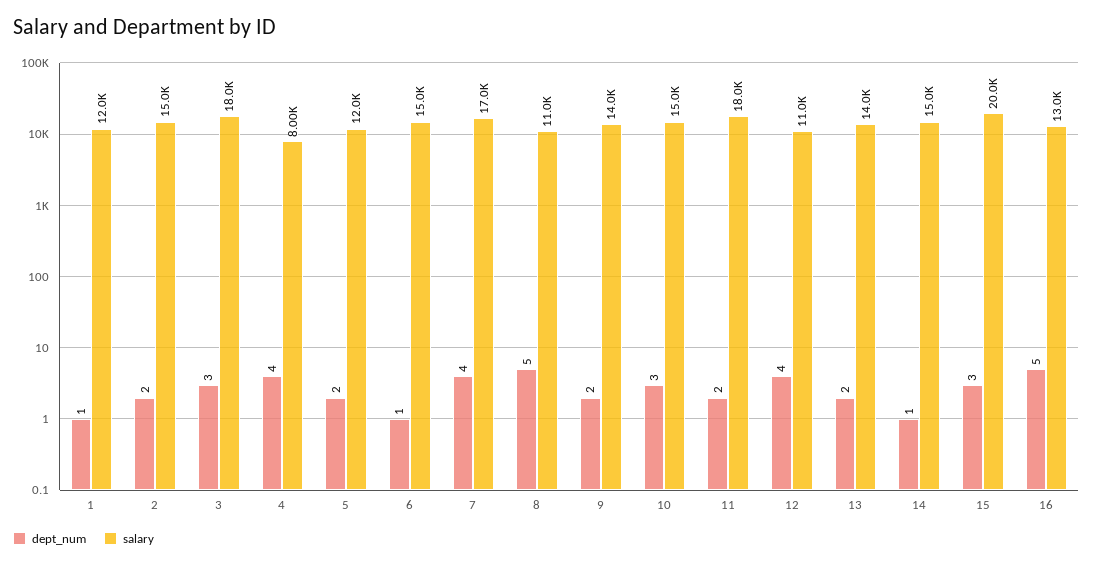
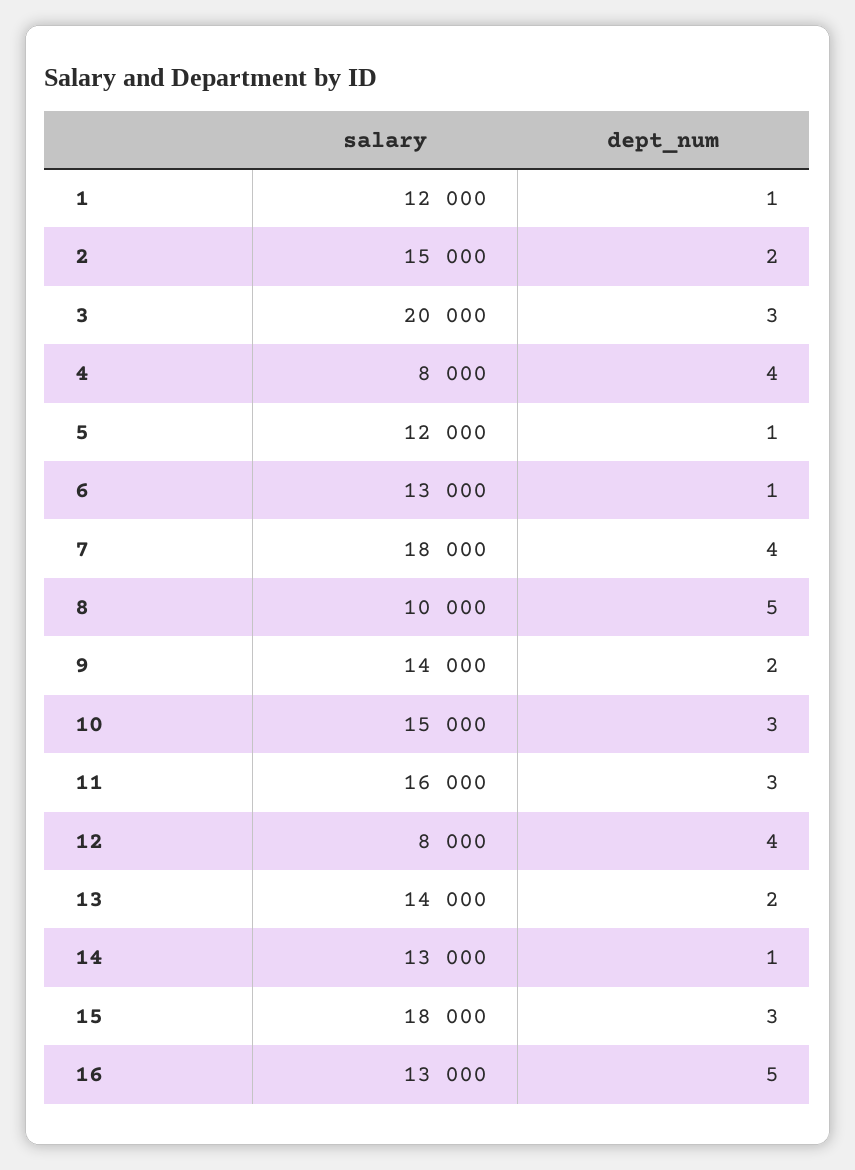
  {
    "dept_num": {
      "1": 1,
      "2": 2,
      "3": 3,
      "4": 4,
-     "5": 2,
+     "5": 1,
      "6": 1,
      "7": 4,
      "8": 5,
      "9": 2,
      "10": 3,
-     "11": 2,
+     "11": 3,
      "12": 4,
      "13": 2,
      "14": 1,
      "15": 3,
      "16": 5
    },
    "salary": {
      "1": 12000,
      "2": 15000,
-     "3": 18000,
+     "3": 20000,
      "4": 8000,
      "5": 12000,
-     "6": 15000,
+     "6": 13000,
-     "7": 17000,
+     "7": 18000,
-     "8": 11000,
+     "8": 10000,
      "9": 14000,
      "10": 15000,
-     "11": 18000,
+     "11": 16000,
-     "12": 11000,
+     "12": 8000,
      "13": 14000,
-     "14": 15000,
+     "14": 13000,
-     "15": 20000,
+     "15": 18000,
      "16": 13000
    }
  }

